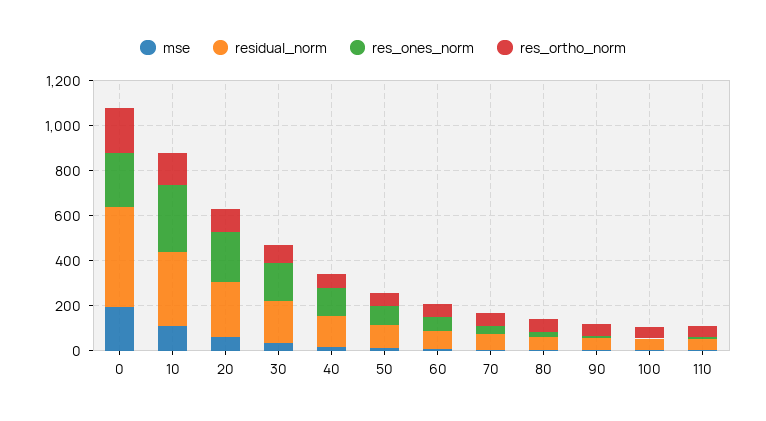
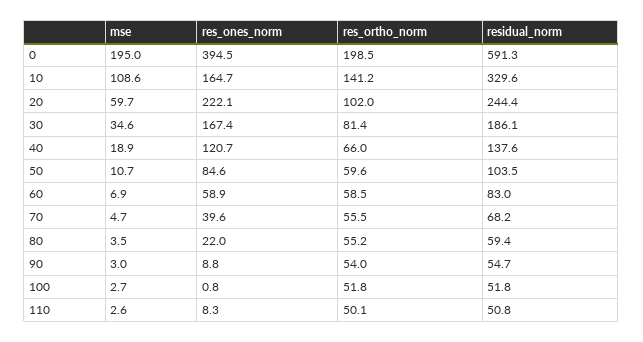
  {
    "mse": {
      "0": 195,
      "10": 108.6,
      "20": 59.7,
      "30": 34.6,
      "40": 18.9,
      "50": 10.7,
      "60": 6.9,
      "70": 4.7,
      "80": 3.5,
      "90": 3,
      "100": 2.7,
      "110": 2.6
    },
    "residual_norm": {
-     "0": 450,
+     "0": 591.3,
      "10": 329.6,
      "20": 244.4,
      "30": 186.1,
      "40": 137.6,
      "50": 103.5,
      "60": 83,
      "70": 68.2,
      "80": 59.4,
      "90": 54.7,
      "100": 51.8,
      "110": 50.8
    },
    "res_ones_norm": {
-     "0": 250,
+     "0": 394.5,
-     "10": 300,
+     "10": 164.7,
      "20": 222.1,
      "30": 167.4,
      "40": 120.7,
      "50": 84.6,
      "60": 58.9,
      "70": 39.6,
      "80": 22,
      "90": 8.8,
      "100": 0.8,
      "110": 8.3
    },
    "res_ortho_norm": {
      "0": 198.5,
      "10": 141.2,
      "20": 102,
      "30": 81.4,
      "40": 66,
      "50": 59.6,
      "60": 58.5,
      "70": 55.5,
      "80": 55.2,
      "90": 54,
      "100": 51.8,
      "110": 50.1
    }
  }

